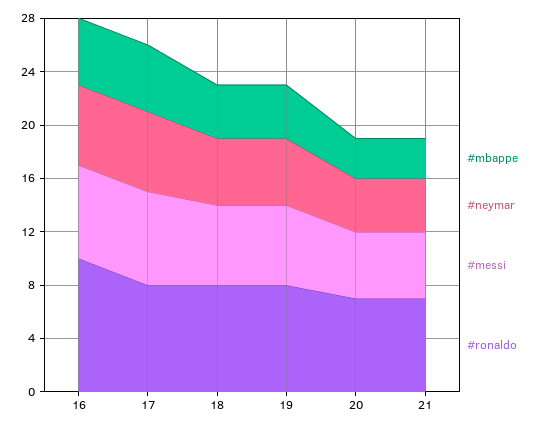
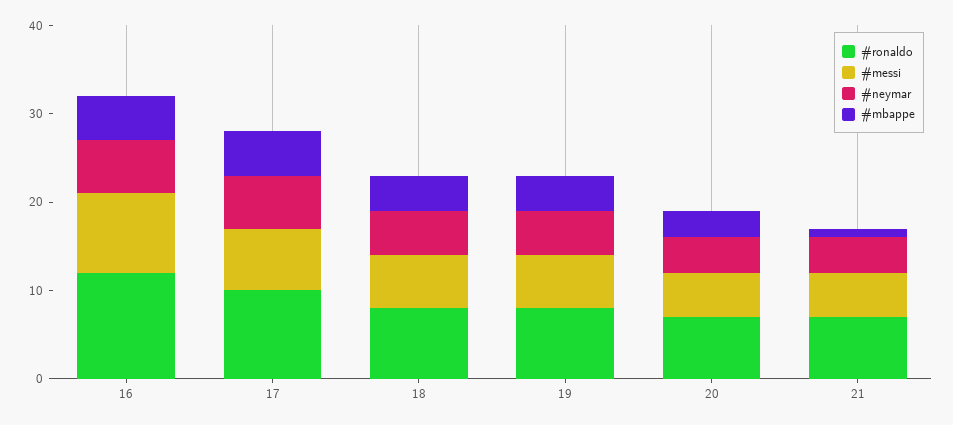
  {
    "#mbappe": {
      "16": 5,
      "17": 5,
      "18": 4,
      "19": 4,
      "20": 3,
-     "21": 3
+     "21": 1
    },
    "#neymar": {
      "16": 6,
      "17": 6,
      "18": 5,
      "19": 5,
      "20": 4,
      "21": 4
    },
    "#messi": {
-     "16": 7,
+     "16": 9,
      "17": 7,
      "18": 6,
      "19": 6,
      "20": 5,
      "21": 5
    },
    "#ronaldo": {
-     "16": 10,
+     "16": 12,
-     "17": 8,
+     "17": 10,
      "18": 8,
      "19": 8,
      "20": 7,
      "21": 7
    }
  }

